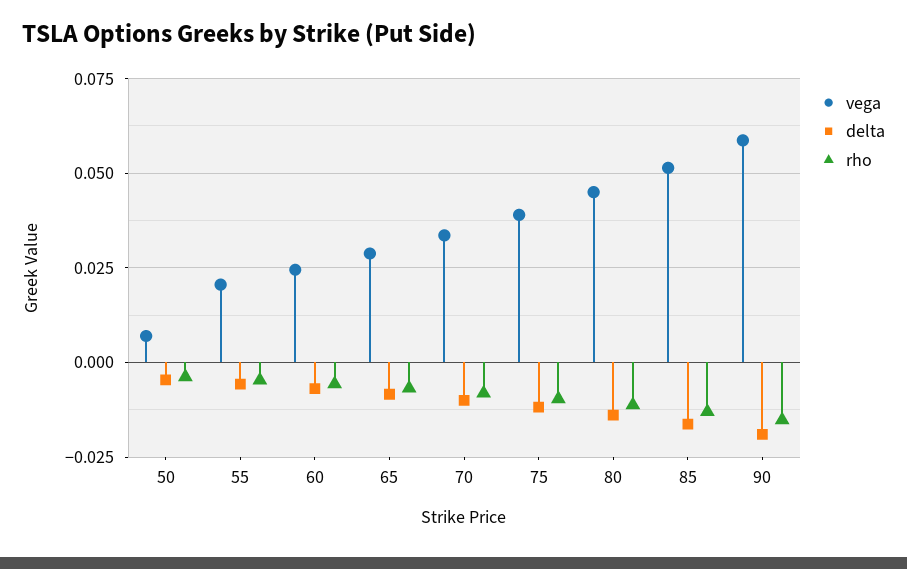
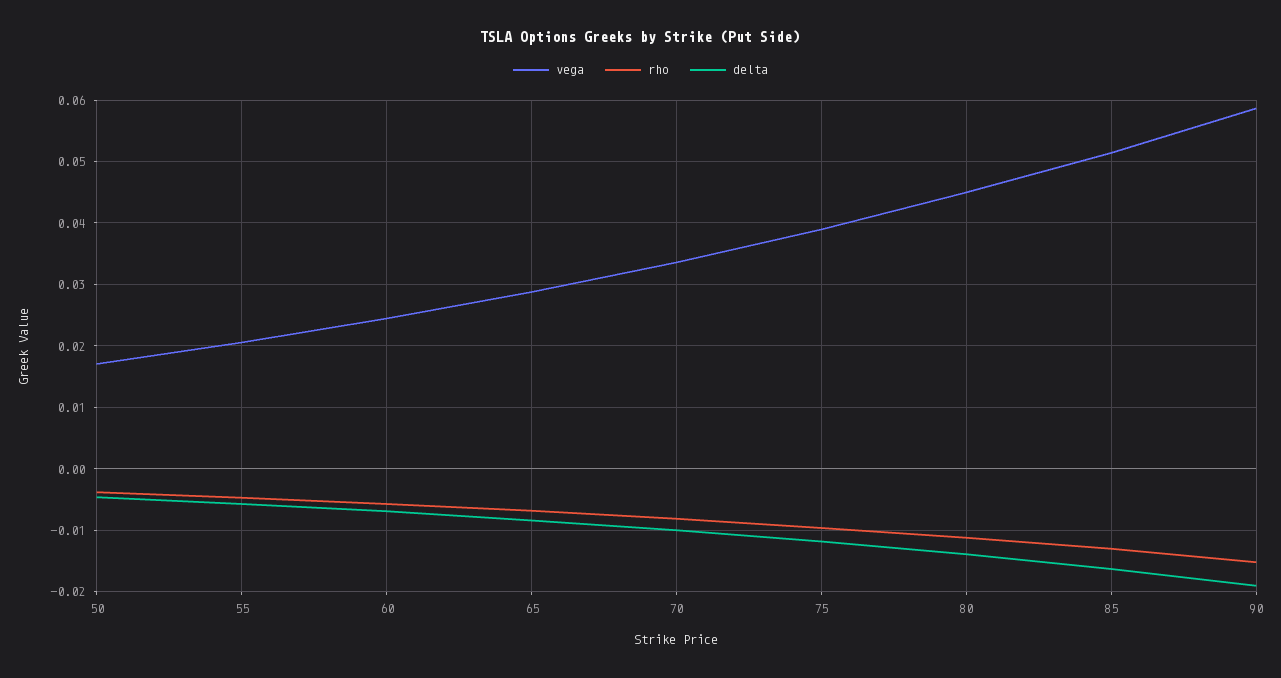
  {
    "vega": {
-     "50": 0.0075,
+     "50": 0.017,
      "55": 0.021,
      "60": 0.025,
      "65": 0.029,
      "70": 0.034,
      "75": 0.039,
      "80": 0.045,
      "85": 0.051,
      "90": 0.059
    },
    "delta": {
      "50": -0.005,
      "55": -0.006,
      "60": -0.007,
      "65": -0.008,
      "70": -0.01,
      "75": -0.012,
      "80": -0.014,
      "85": -0.016,
      "90": -0.019
    },
    "rho": {
      "50": -0.004,
      "55": -0.005,
      "60": -0.006,
      "65": -0.007,
      "70": -0.008,
      "75": -0.01,
      "80": -0.011,
      "85": -0.013,
      "90": -0.015
    }
  }

